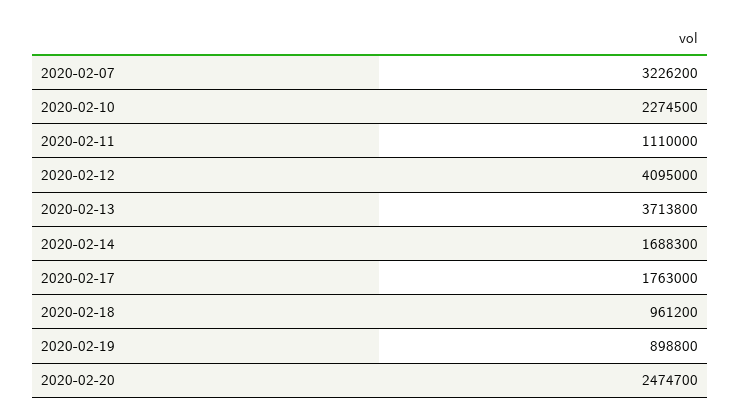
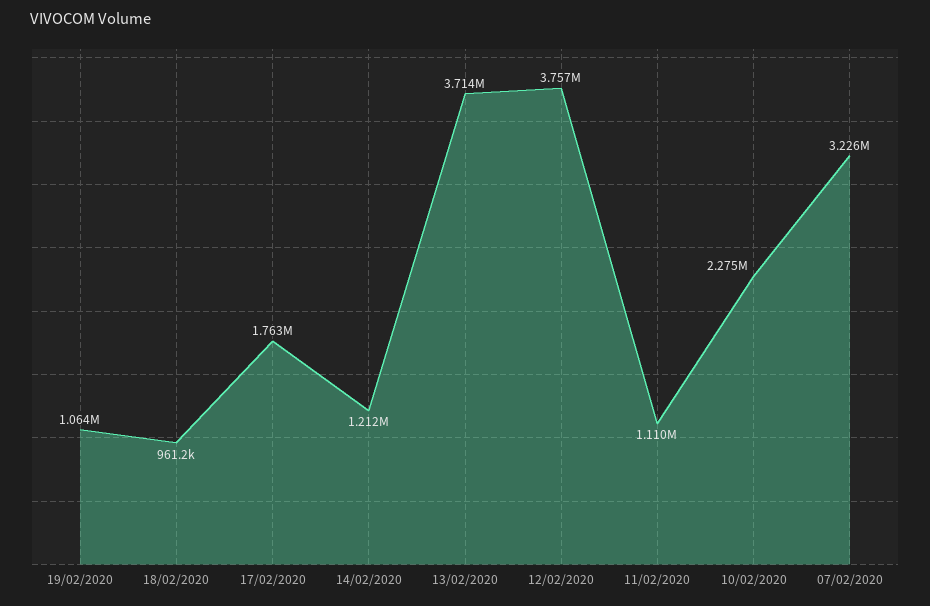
  {
    "2020-02-07": 3226200,
    "2020-02-10": 2274500,
    "2020-02-11": 1110000,
-   "2020-02-12": 4095000,
+   "2020-02-12": 3757000,
    "2020-02-13": 3713800,
-   "2020-02-14": 1688300,
+   "2020-02-14": 1212000,
    "2020-02-17": 1763000,
    "2020-02-18": 961200,
-   "2020-02-19": 898800,
+   "2020-02-19": 1064000
-   "2020-02-20": 2474700
  }

